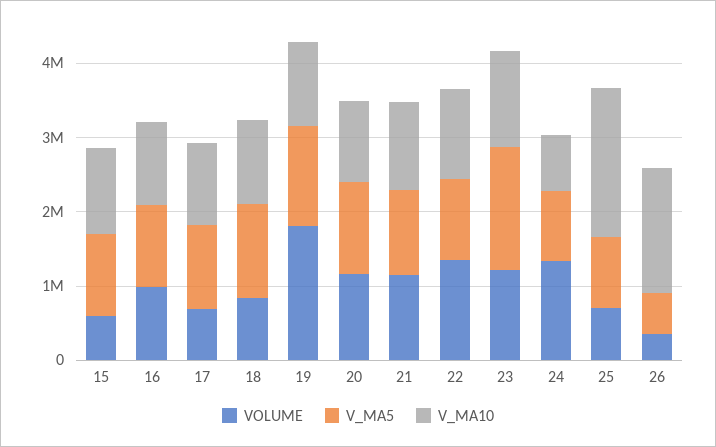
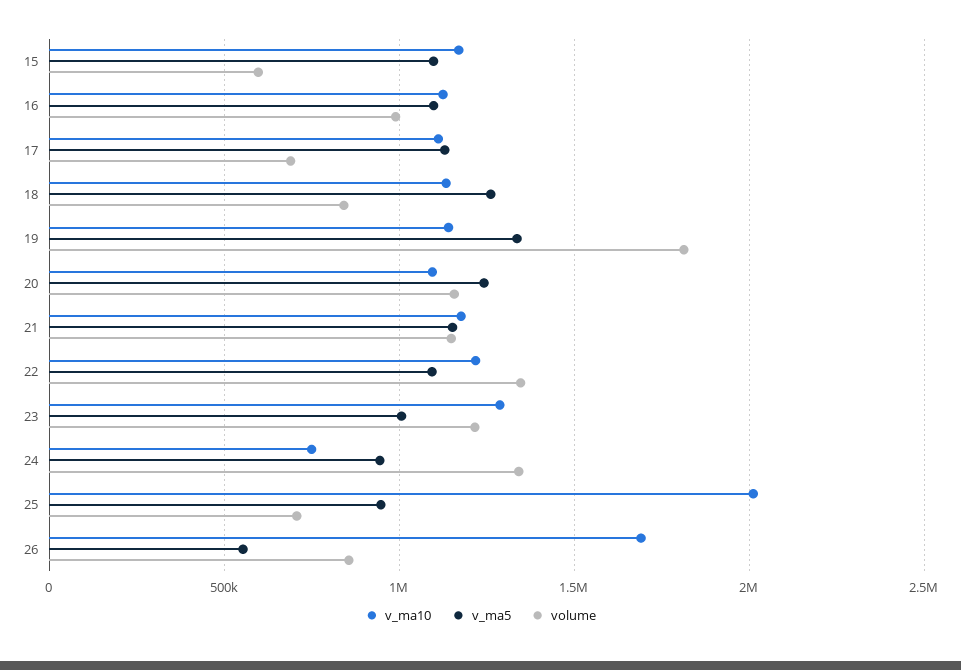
  {
    "VOLUME": {
      "15": 600000,
      "16": 1000000,
      "17": 700000,
      "18": 850000,
      "19": 1800000,
      "20": 1150000,
      "21": 1150000,
      "22": 1350000,
      "23": 1200000,
      "24": 1350000,
      "25": 700000,
-     "26": 400000
+     "26": 850000
    },
    "V_MA5": {
      "15": 1100000,
      "16": 1100000,
      "17": 1150000,
      "18": 1250000,
      "19": 1350000,
      "20": 1250000,
      "21": 1150000,
      "22": 1100000,
-     "23": 1600000,
+     "23": 1000000,
      "24": 950000,
      "25": 950000,
      "26": 550000
    },
    "V_MA10": {
      "15": 1150000,
      "16": 1150000,
      "17": 1100000,
      "18": 1150000,
      "19": 1150000,
      "20": 1100000,
      "21": 1200000,
      "22": 1200000,
      "23": 1300000,
      "24": 750000,
      "25": 2000000,
      "26": 1700000
    }
  }

